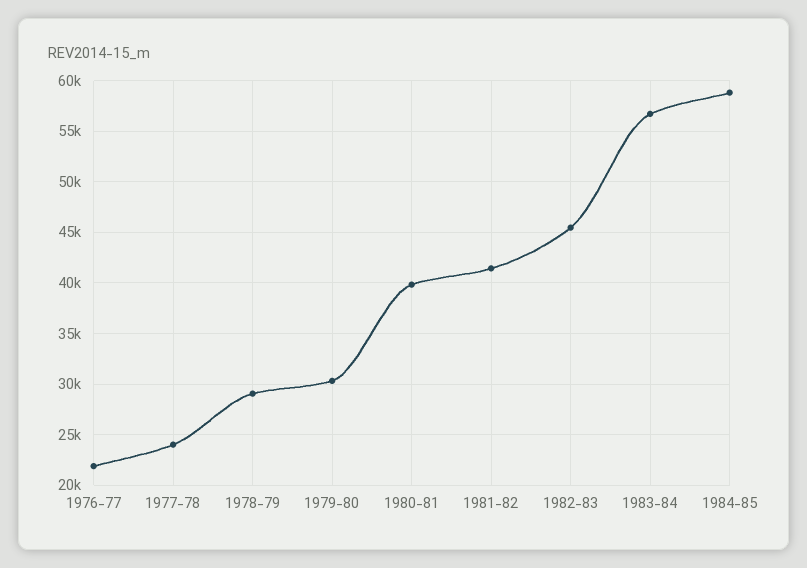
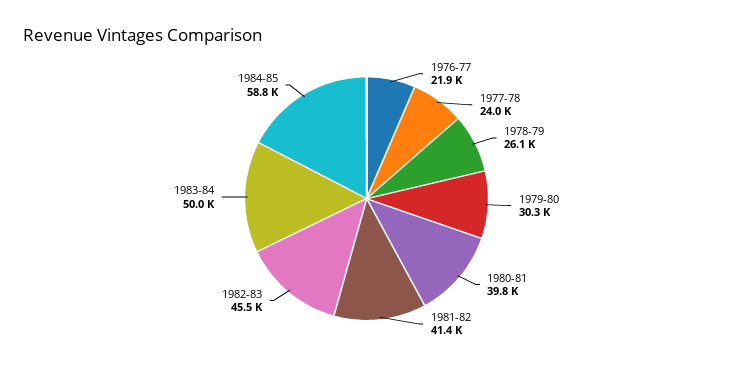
  {
    "1976-77": 21900,
    "1977-78": 24000,
-   "1978-79": 29000,
+   "1978-79": 26100,
    "1979-80": 30300,
    "1980-81": 39800,
    "1981-82": 41400,
    "1982-83": 45500,
-   "1983-84": 57000,
+   "1983-84": 50000,
    "1984-85": 58800
  }

